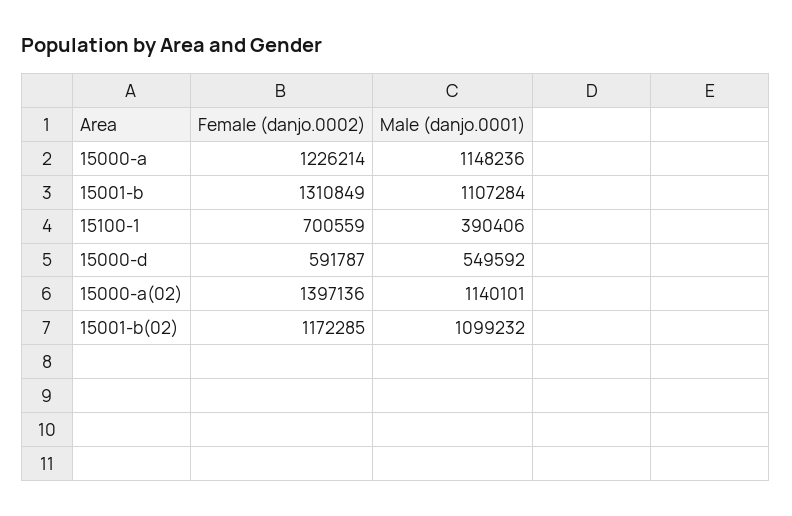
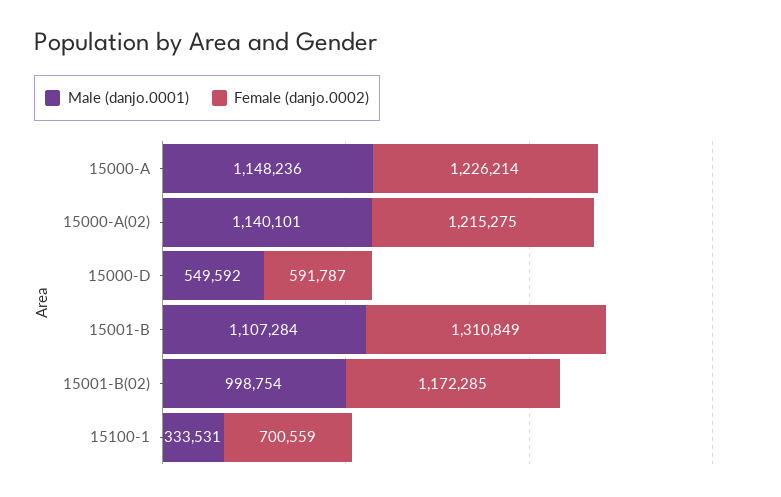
  {
    "Female (danjo.0002)": {
      "15000-a": 1226214,
      "15001-b": 1310849,
      "15100-1": 700559,
      "15000-d": 591787,
-     "15000-a(02)": 1397136,
+     "15000-a(02)": 1215275,
      "15001-b(02)": 1172285
    },
    "Male (danjo.0001)": {
      "15000-a": 1148236,
      "15001-b": 1107284,
-     "15100-1": 390406,
+     "15100-1": 333531,
      "15000-d": 549592,
      "15000-a(02)": 1140101,
-     "15001-b(02)": 1099232
+     "15001-b(02)": 998754
    }
  }

